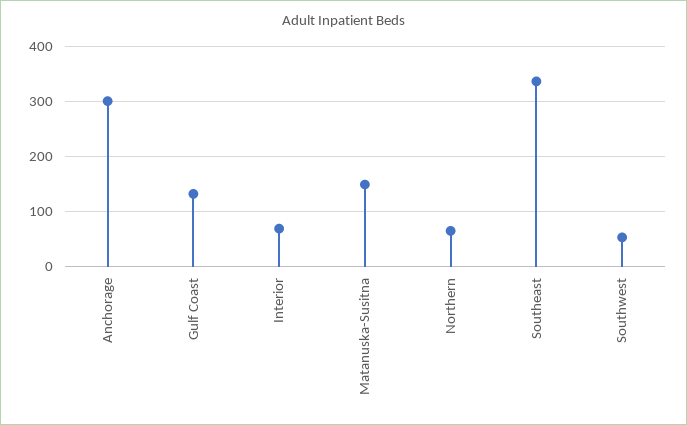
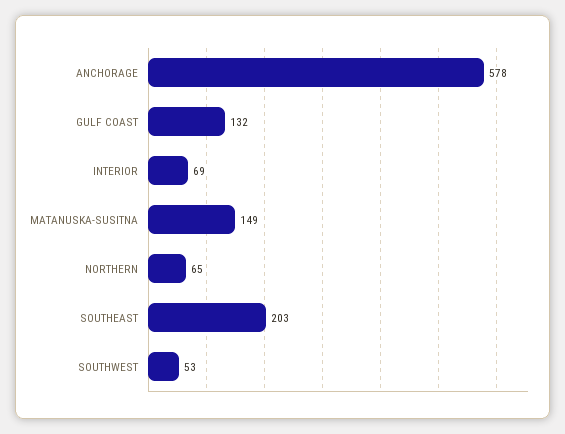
  {
-   "Anchorage": 300,
+   "Anchorage": 578,
    "Gulf Coast": 132,
    "Interior": 69,
    "Matanuska-Susitna": 149,
    "Northern": 65,
-   "Southeast": 340,
+   "Southeast": 203,
    "Southwest": 53
  }

